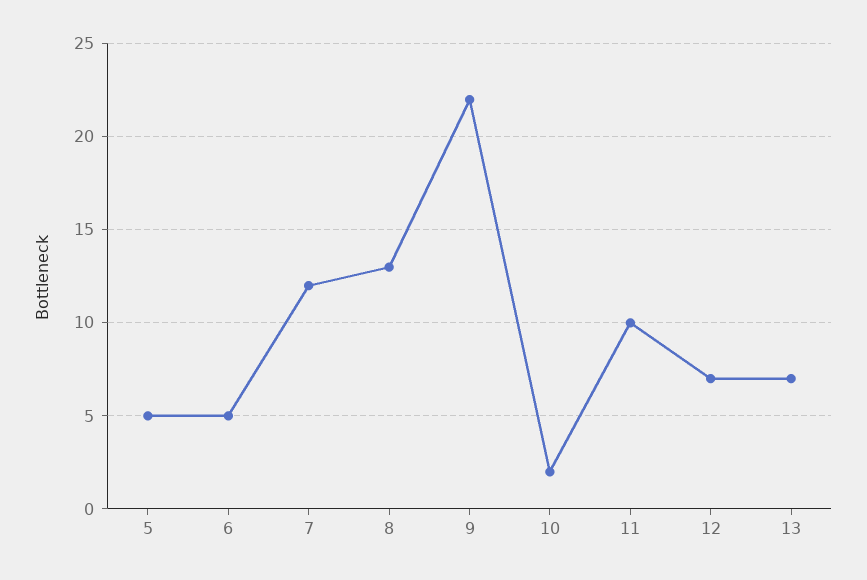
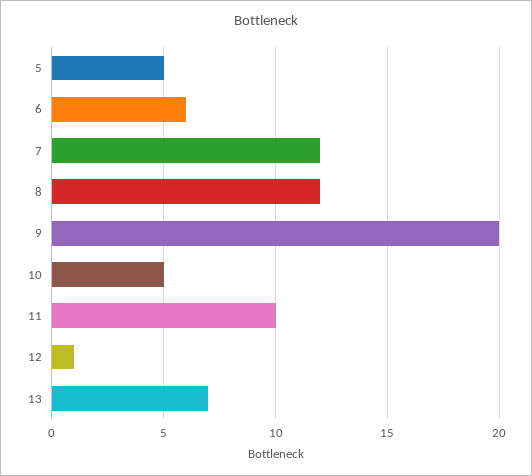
  {
    "5": 5,
-   "6": 5,
+   "6": 6,
    "7": 12,
-   "8": 13,
+   "8": 12,
-   "9": 22,
+   "9": 20,
-   "10": 2,
+   "10": 5,
    "11": 10,
-   "12": 7,
+   "12": 1,
    "13": 7
  }

